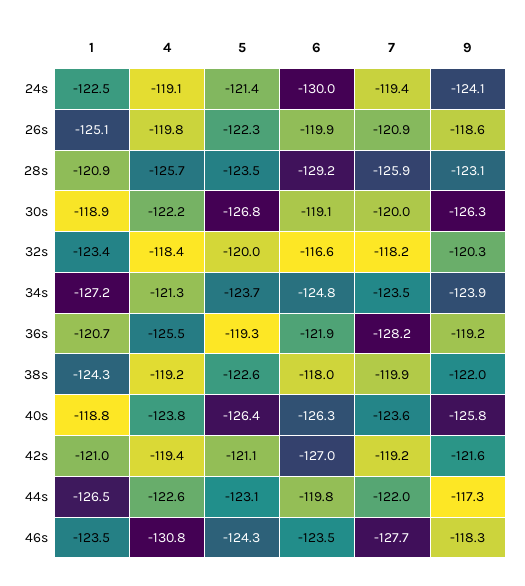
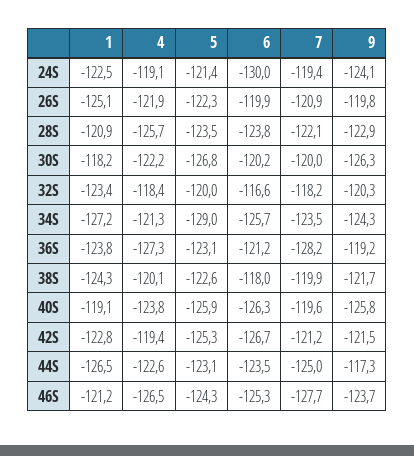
  {
    "1": {
      "24s": -122.5,
      "26s": -125.1,
      "28s": -120.9,
-     "30s": -118.9,
+     "30s": -118.2,
      "32s": -123.4,
      "34s": -127.2,
-     "36s": -120.7,
+     "36s": -123.8,
      "38s": -124.3,
-     "40s": -118.8,
+     "40s": -119.1,
-     "42s": -121,
+     "42s": -122.8,
      "44s": -126.5,
-     "46s": -123.5
+     "46s": -121.2
    },
    "4": {
      "24s": -119.1,
-     "26s": -119.8,
+     "26s": -121.9,
      "28s": -125.7,
      "30s": -122.2,
      "32s": -118.4,
      "34s": -121.3,
-     "36s": -125.5,
+     "36s": -127.3,
-     "38s": -119.2,
+     "38s": -120.1,
      "40s": -123.8,
      "42s": -119.4,
      "44s": -122.6,
-     "46s": -130.8
+     "46s": -126.5
    },
    "5": {
      "24s": -121.4,
      "26s": -122.3,
      "28s": -123.5,
      "30s": -126.8,
      "32s": -120,
-     "34s": -123.7,
+     "34s": -129,
-     "36s": -119.3,
+     "36s": -123.1,
      "38s": -122.6,
-     "40s": -126.4,
+     "40s": -125.9,
-     "42s": -121.1,
+     "42s": -125.3,
      "44s": -123.1,
      "46s": -124.3
    },
    "6": {
      "24s": -130,
      "26s": -119.9,
-     "28s": -129.2,
+     "28s": -123.8,
-     "30s": -119.1,
+     "30s": -120.2,
      "32s": -116.6,
-     "34s": -124.8,
+     "34s": -125.7,
-     "36s": -121.9,
+     "36s": -121.2,
      "38s": -118,
      "40s": -126.3,
-     "42s": -127,
+     "42s": -126.7,
-     "44s": -119.8,
+     "44s": -123.5,
-     "46s": -123.5
+     "46s": -125.3
    },
    "7": {
      "24s": -119.4,
      "26s": -120.9,
-     "28s": -125.9,
+     "28s": -122.1,
      "30s": -120,
      "32s": -118.2,
      "34s": -123.5,
      "36s": -128.2,
      "38s": -119.9,
-     "40s": -123.6,
+     "40s": -119.6,
-     "42s": -119.2,
+     "42s": -121.2,
-     "44s": -122,
+     "44s": -125,
      "46s": -127.7
    },
    "9": {
      "24s": -124.1,
-     "26s": -118.6,
+     "26s": -119.8,
-     "28s": -123.1,
+     "28s": -122.9,
      "30s": -126.3,
      "32s": -120.3,
-     "34s": -123.9,
+     "34s": -124.3,
      "36s": -119.2,
-     "38s": -122,
+     "38s": -121.7,
      "40s": -125.8,
-     "42s": -121.6,
+     "42s": -121.5,
      "44s": -117.3,
-     "46s": -118.3
+     "46s": -123.7
    }
  }

